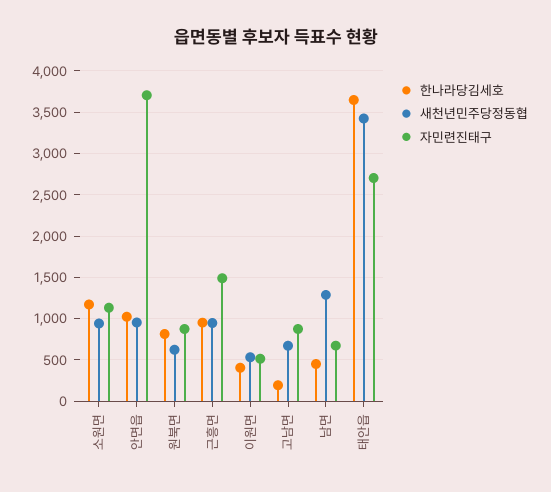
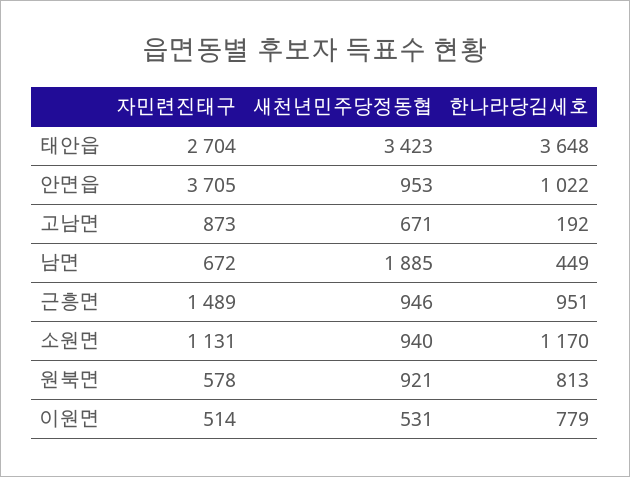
  {
    "한나라당김세호": {
      "소원면": 1170,
      "안면읍": 1022,
      "원북면": 813,
      "근흥면": 951,
-     "이원면": 400,
+     "이원면": 779,
      "고남면": 192,
      "남면": 449,
      "태안읍": 3648
    },
    "새천년민주당정동협": {
      "소원면": 940,
      "안면읍": 953,
-     "원북면": 600,
+     "원북면": 921,
      "근흥면": 946,
      "이원면": 531,
      "고남면": 671,
-     "남면": 1300,
+     "남면": 1885,
      "태안읍": 3423
    },
    "자민련진태구": {
      "소원면": 1131,
      "안면읍": 3705,
-     "원북면": 900,
+     "원북면": 578,
      "근흥면": 1489,
      "이원면": 514,
      "고남면": 873,
      "남면": 672,
      "태안읍": 2704
    }
  }

